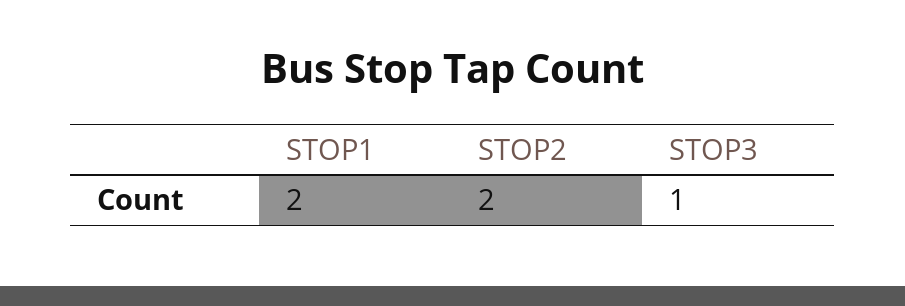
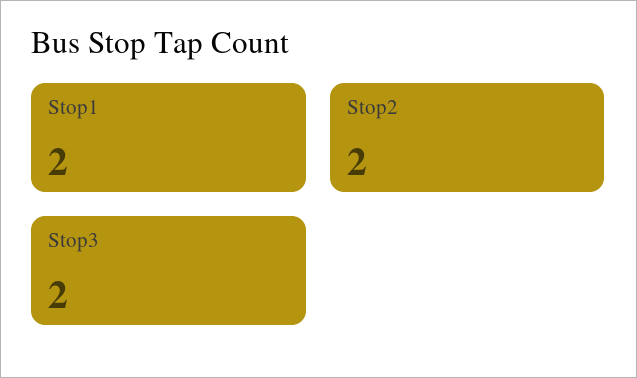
  {
    "STOP1": 2,
    "STOP2": 2,
-   "STOP3": 1
+   "STOP3": 2
  }

